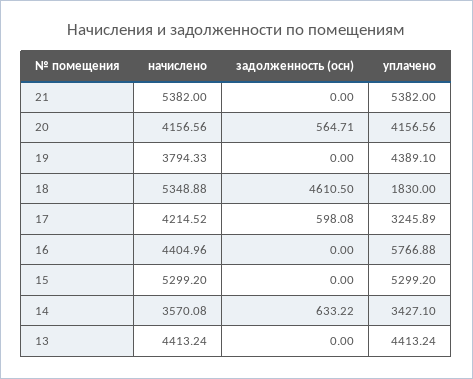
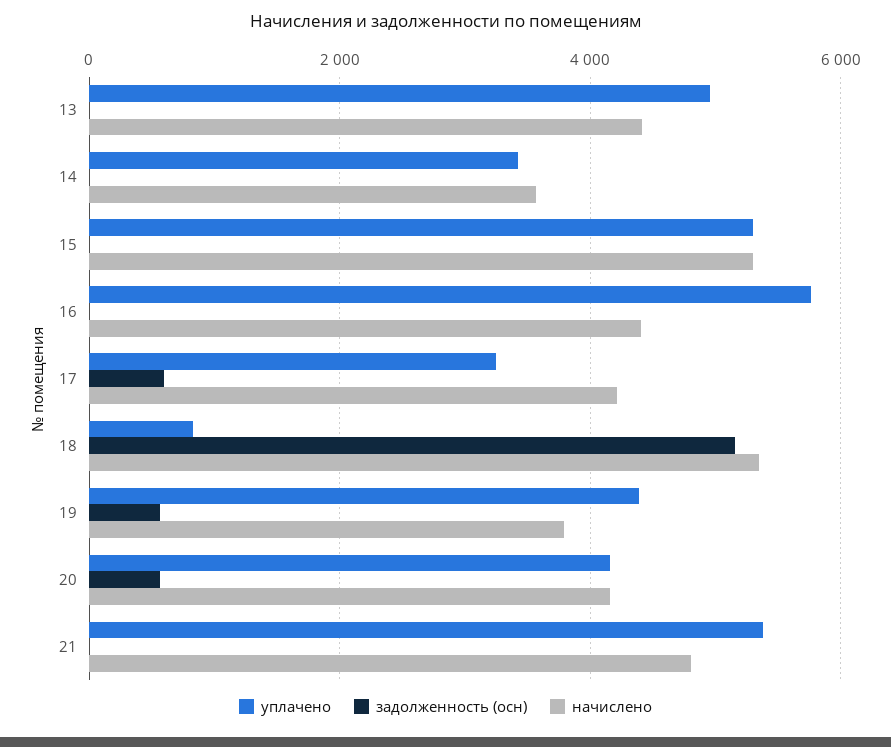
  {
    "начислено": {
-     "21": 5382,
+     "21": 4800,
      "20": 4156.56,
      "19": 3794.33,
      "18": 5348.88,
      "17": 4214.52,
      "16": 4404.96,
      "15": 5299.2,
      "14": 3570.08,
      "13": 4413.24
    },
    "задолженность (осн)": {
      "21": 0,
      "20": 564.71,
-     "19": 0,
+     "19": 600,
-     "18": 4610.5,
+     "18": 5200,
      "17": 598.08,
      "16": 0,
      "15": 0,
-     "14": 633.22,
+     "14": 0,
      "13": 0
    },
    "уплачено": {
      "21": 5382,
      "20": 4156.56,
      "19": 4389.1,
-     "18": 1830,
+     "18": 800,
      "17": 3245.89,
      "16": 5766.88,
      "15": 5299.2,
      "14": 3427.1,
-     "13": 4413.24
+     "13": 5000
    }
  }

